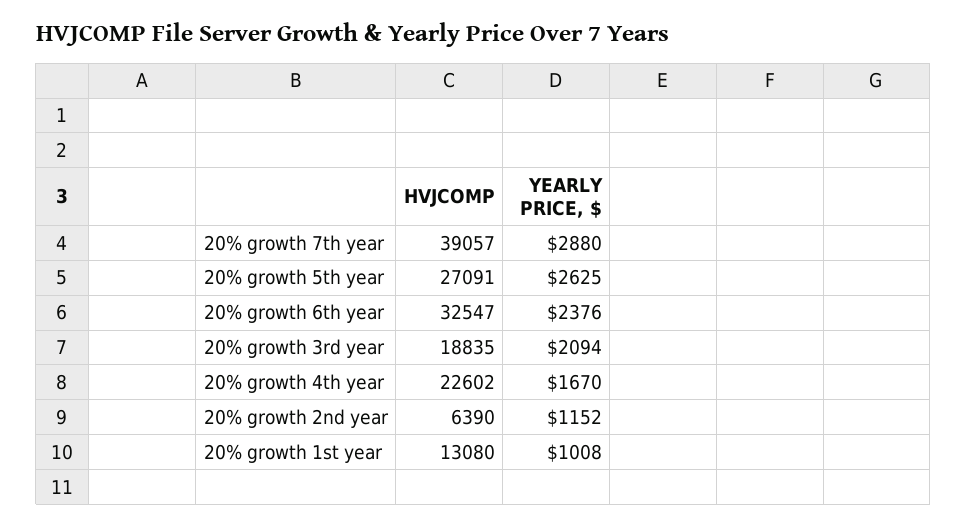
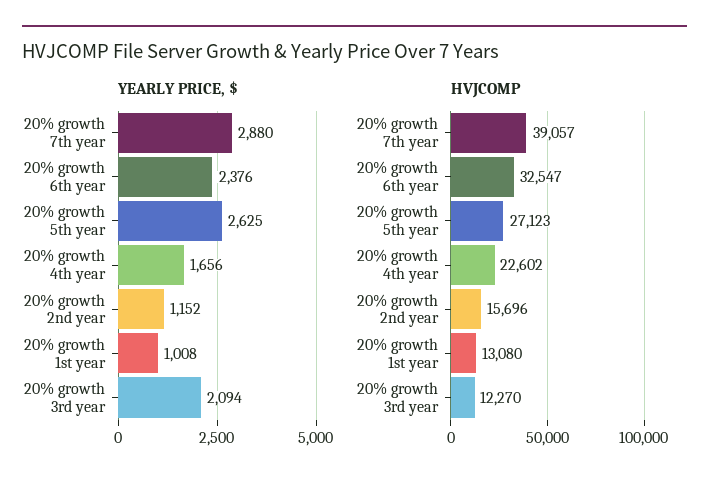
  {
    "HVJCOMP": {
      "20% growth 7th year": 39057,
-     "20% growth 5th year": 27091,
+     "20% growth 5th year": 27123,
      "20% growth 6th year": 32547,
-     "20% growth 3rd year": 18835,
+     "20% growth 3rd year": 12270,
      "20% growth 4th year": 22602,
-     "20% growth 2nd year": 6390,
+     "20% growth 2nd year": 15696,
      "20% growth 1st year": 13080
    },
    "YEARLY PRICE, $": {
      "20% growth 7th year": 2880,
      "20% growth 5th year": 2625,
      "20% growth 6th year": 2376,
      "20% growth 3rd year": 2094,
-     "20% growth 4th year": 1670,
+     "20% growth 4th year": 1656,
      "20% growth 2nd year": 1152,
      "20% growth 1st year": 1008
    }
  }

